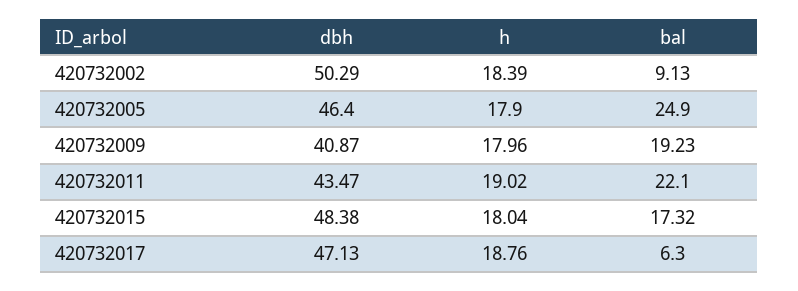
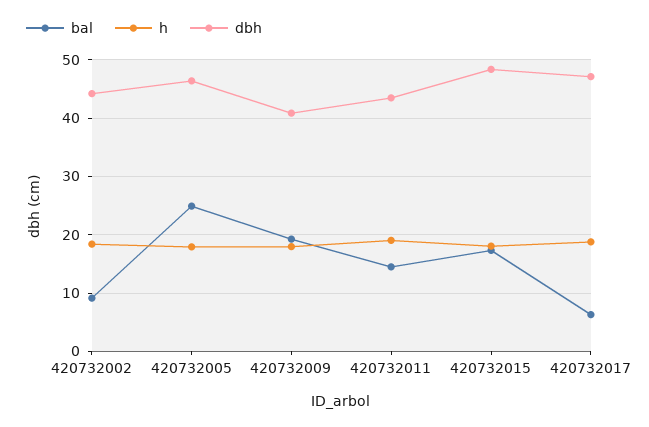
  {
    "dbh": {
-     "420732002": 50.29,
+     "420732002": 44,
      "420732005": 46.4,
      "420732009": 40.87,
      "420732011": 43.47,
      "420732015": 48.38,
      "420732017": 47.13
    },
    "h": {
      "420732002": 18.39,
      "420732005": 17.9,
      "420732009": 17.96,
      "420732011": 19.02,
      "420732015": 18.04,
      "420732017": 18.76
    },
    "bal": {
      "420732002": 9.13,
      "420732005": 24.9,
      "420732009": 19.23,
-     "420732011": 22.1,
+     "420732011": 14,
      "420732015": 17.32,
      "420732017": 6.3
    }
  }

